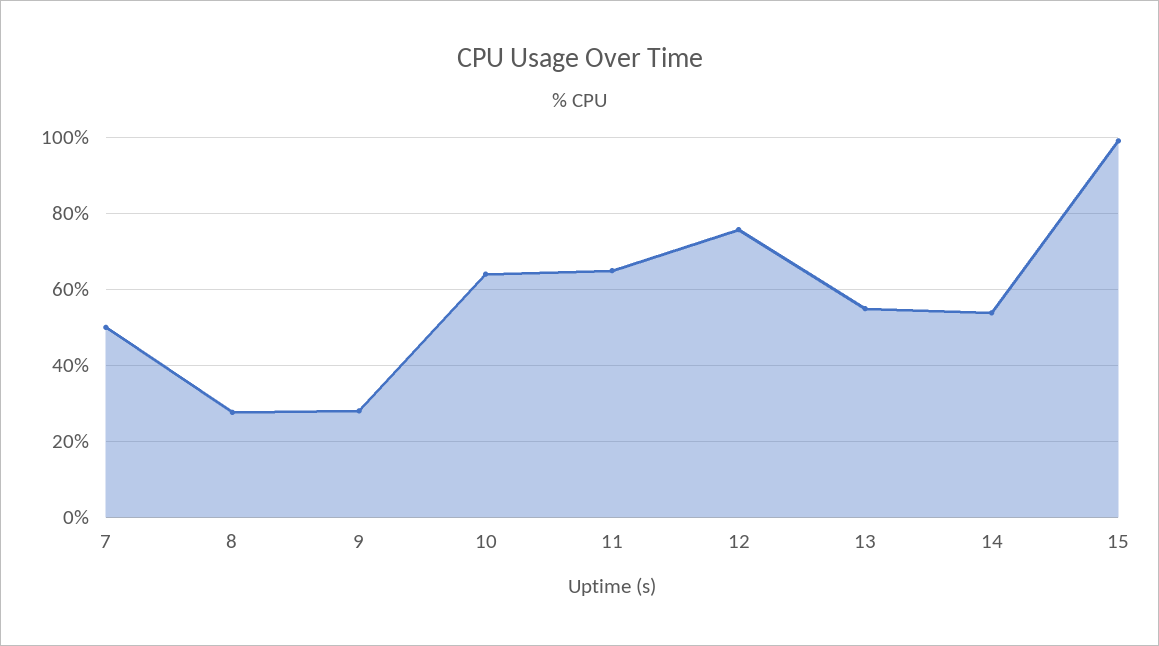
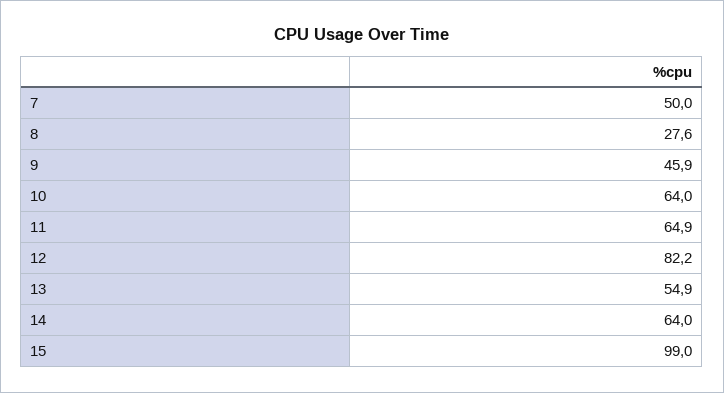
  {
    "7": 50,
    "8": 27.6,
-   "9": 28,
+   "9": 45.9,
    "10": 64,
    "11": 64.9,
-   "12": 76,
+   "12": 82.2,
    "13": 54.9,
-   "14": 54,
+   "14": 64,
    "15": 99
  }

